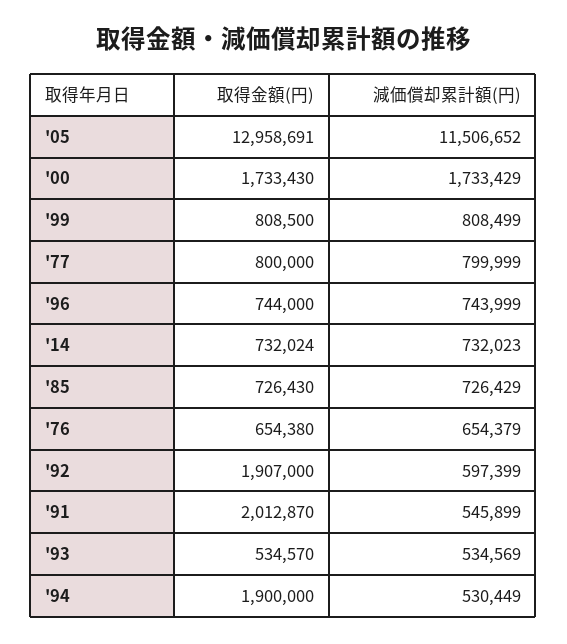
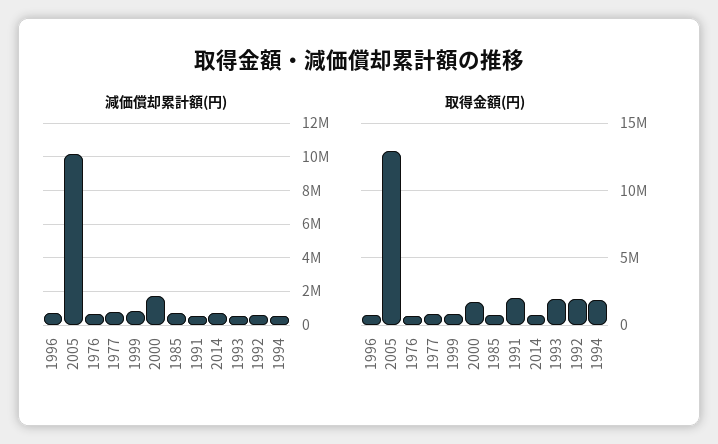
  {
    "取得金額(円)": {
      "'05": 12958691,
      "'00": 1733430,
      "'99": 808500,
      "'77": 800000,
      "'96": 744000,
      "'14": 732024,
      "'85": 726430,
      "'76": 654380,
      "'92": 1907000,
      "'91": 2012870,
-     "'93": 534570,
+     "'93": 2000000,
      "'94": 1900000
    },
    "減価償却累計額(円)": {
-     "'05": 11506652,
+     "'05": 10000000,
      "'00": 1733429,
      "'99": 808499,
      "'77": 799999,
      "'96": 743999,
      "'14": 732023,
      "'85": 726429,
      "'76": 654379,
      "'92": 597399,
      "'91": 545899,
      "'93": 534569,
      "'94": 530449
    }
  }

